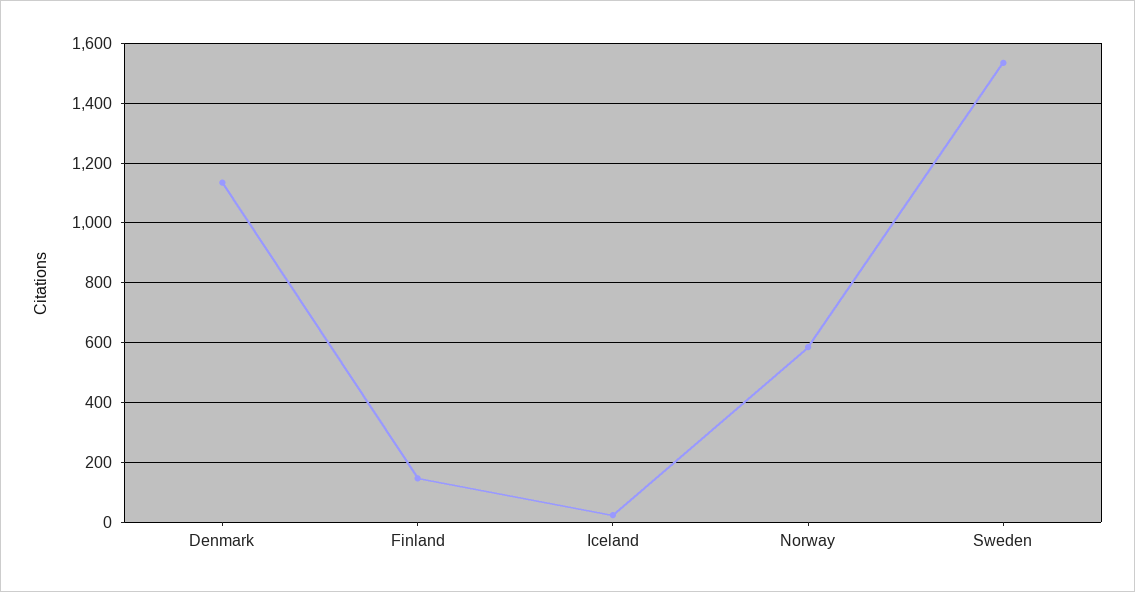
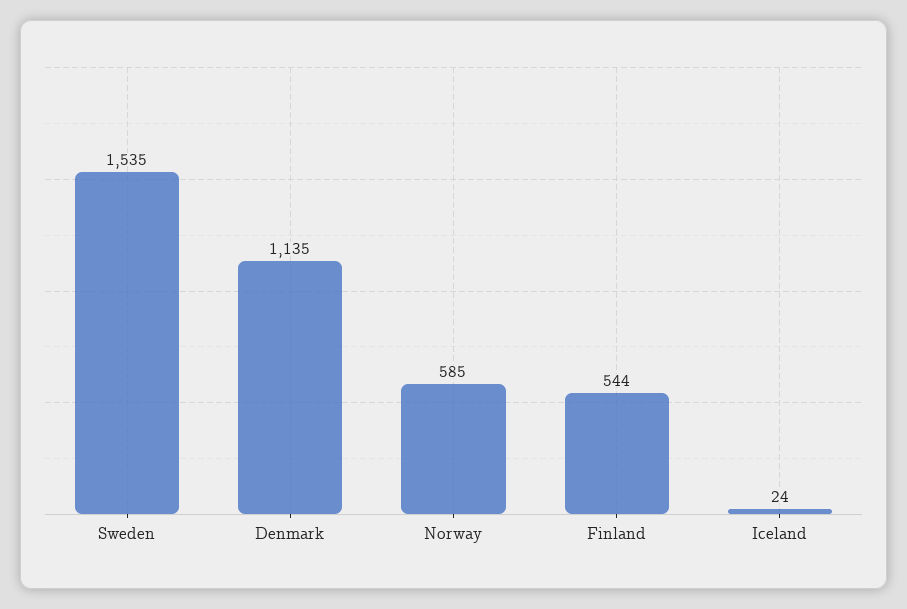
  {
    "Denmark": 1135,
-   "Finland": 150,
+   "Finland": 544,
    "Iceland": 24,
    "Norway": 585,
    "Sweden": 1535
  }

